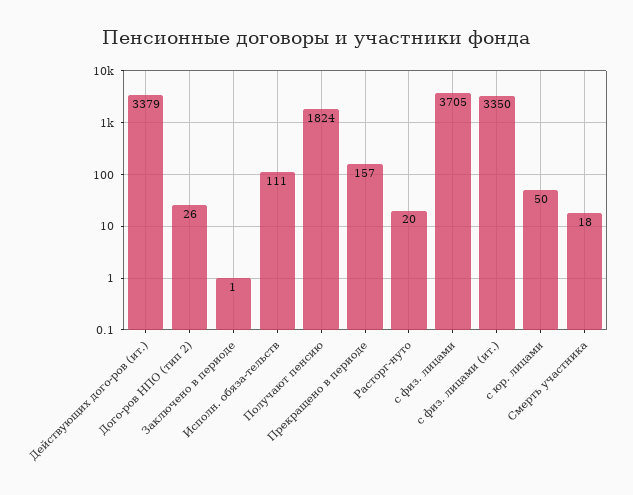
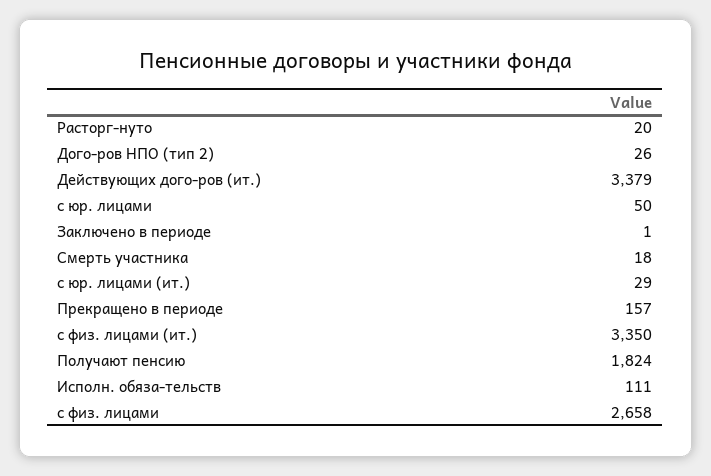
  {
    "Действующих дого-ров (ит.)": 3379,
    "Дого-ров НПО (тип 2)": 26,
    "Заключено в периоде": 1,
    "Исполн. обяза-тельств": 111,
    "Получают пенсию": 1824,
    "Прекращено в периоде": 157,
    "Расторг-нуто": 20,
-   "с физ. лицами": 3705,
+   "с физ. лицами": 2658,
    "с физ. лицами (ит.)": 3350,
    "с юр. лицами": 50,
-   "Смерть участника": 18
+   "Смерть участника": 18,
+   "с юр. лицами (ит.)": 29
  }

